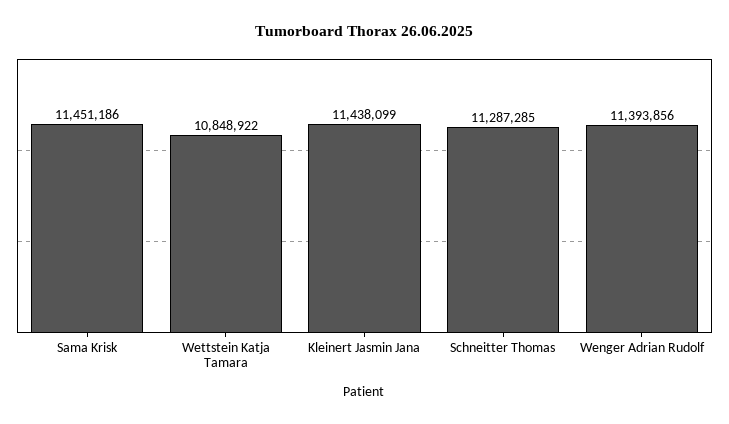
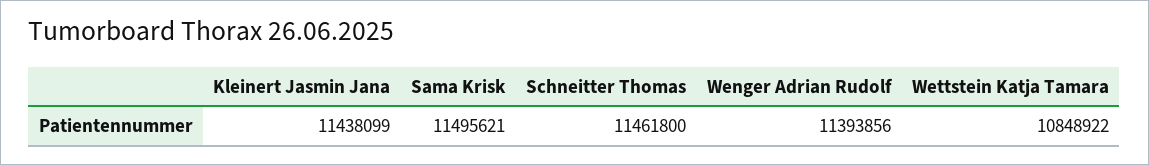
  {
-   "Sama Krisk": 11451186,
+   "Sama Krisk": 11495621,
    "Wettstein Katja Tamara": 10848922,
    "Kleinert Jasmin Jana": 11438099,
-   "Schneitter Thomas": 11287285,
+   "Schneitter Thomas": 11461800,
    "Wenger Adrian Rudolf": 11393856
  }

